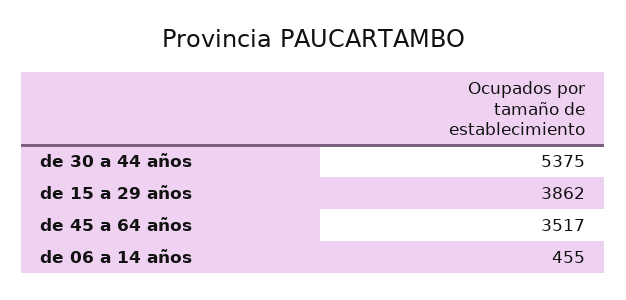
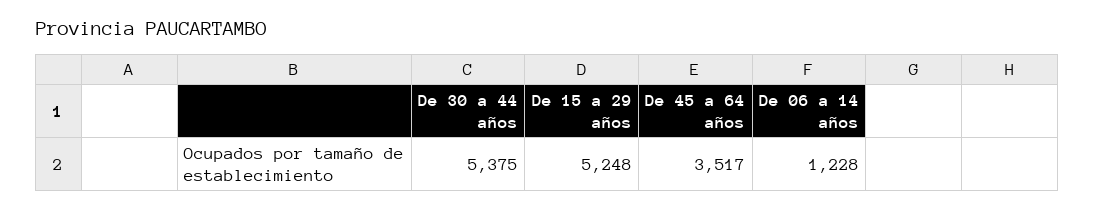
  {
    "de 30 a 44 años": 5375,
-   "de 15 a 29 años": 3862,
+   "de 15 a 29 años": 5248,
    "de 45 a 64 años": 3517,
-   "de 06 a 14 años": 455
+   "de 06 a 14 años": 1228
  }

